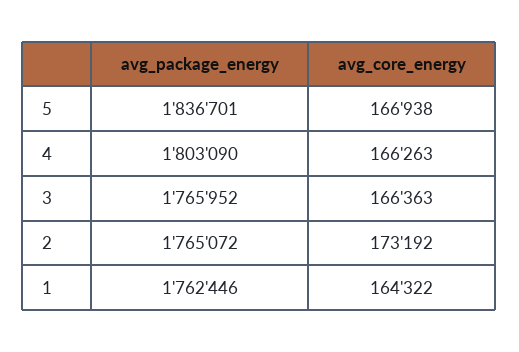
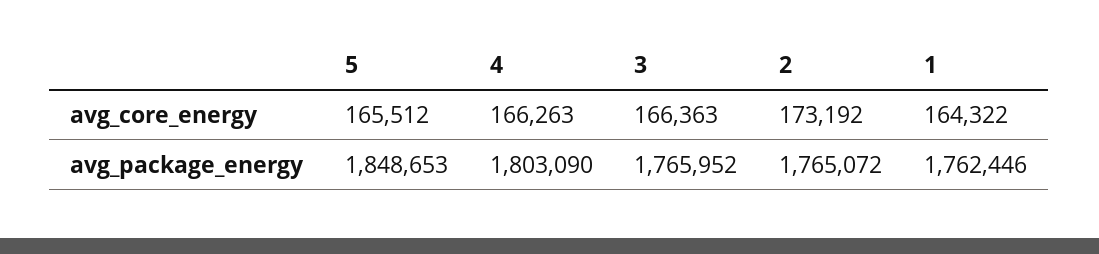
  {
    "avg_package_energy": {
-     "5": 1836701,
+     "5": 1848653,
      "4": 1803090,
      "3": 1765952,
      "2": 1765072,
      "1": 1762446
    },
    "avg_core_energy": {
-     "5": 166938,
+     "5": 165512,
      "4": 166263,
      "3": 166363,
      "2": 173192,
      "1": 164322
    }
  }

